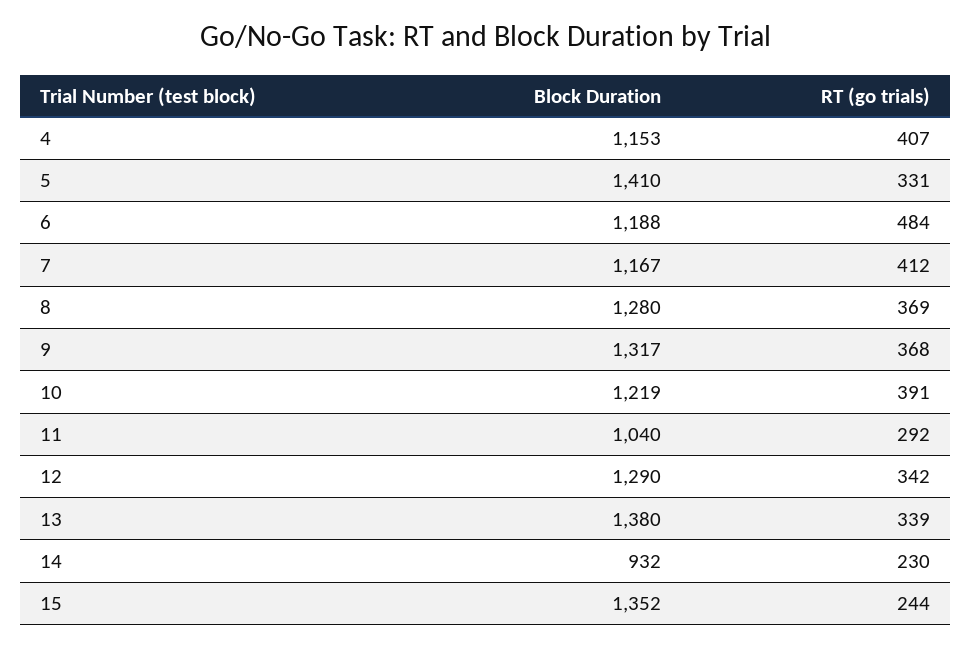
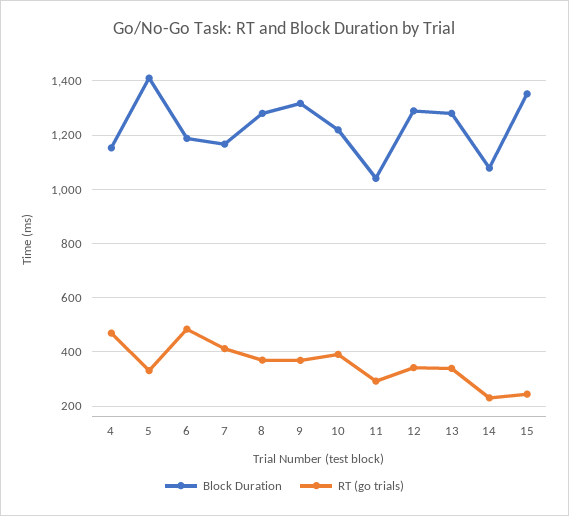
  {
    "Block Duration": {
      "4": 1153,
      "5": 1410,
      "6": 1188,
      "7": 1167,
      "8": 1280,
      "9": 1317,
      "10": 1219,
      "11": 1040,
      "12": 1290,
-     "13": 1380,
+     "13": 1275,
-     "14": 932,
+     "14": 1075,
      "15": 1352
    },
    "RT (go trials)": {
-     "4": 407,
+     "4": 475,
      "5": 331,
      "6": 484,
      "7": 412,
      "8": 369,
      "9": 368,
      "10": 391,
      "11": 292,
      "12": 342,
      "13": 339,
      "14": 230,
      "15": 244
    }
  }

